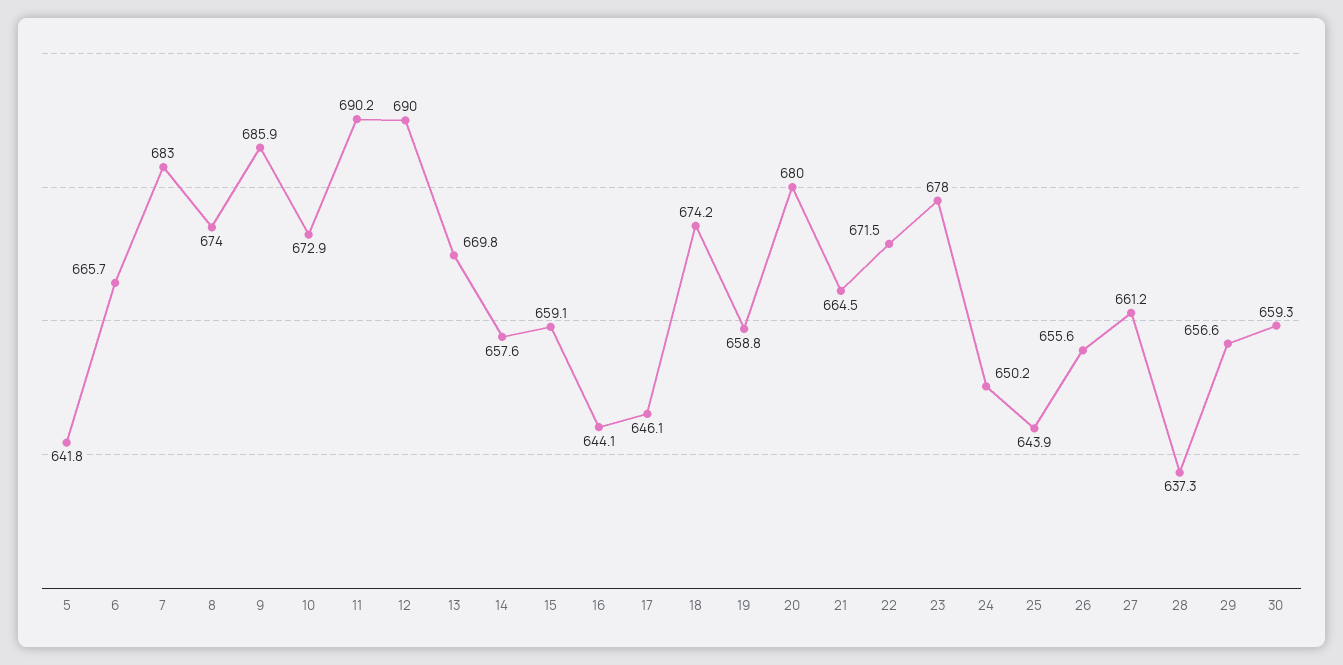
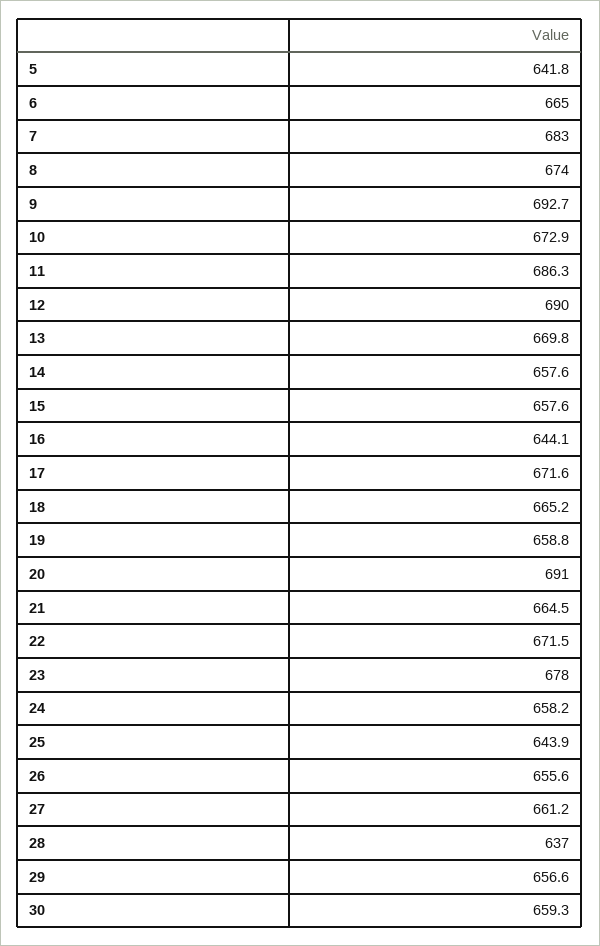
  {
    "5": 641.8,
-   "6": 665.7,
+   "6": 665,
    "7": 683,
    "8": 674,
-   "9": 685.9,
+   "9": 692.7,
    "10": 672.9,
-   "11": 690.2,
+   "11": 686.3,
    "12": 690,
    "13": 669.8,
    "14": 657.6,
-   "15": 659.1,
+   "15": 657.6,
    "16": 644.1,
-   "17": 646.1,
+   "17": 671.6,
-   "18": 674.2,
+   "18": 665.2,
    "19": 658.8,
-   "20": 680,
+   "20": 691,
    "21": 664.5,
    "22": 671.5,
    "23": 678,
-   "24": 650.2,
+   "24": 658.2,
    "25": 643.9,
    "26": 655.6,
    "27": 661.2,
-   "28": 637.3,
+   "28": 637,
    "29": 656.6,
    "30": 659.3
  }

